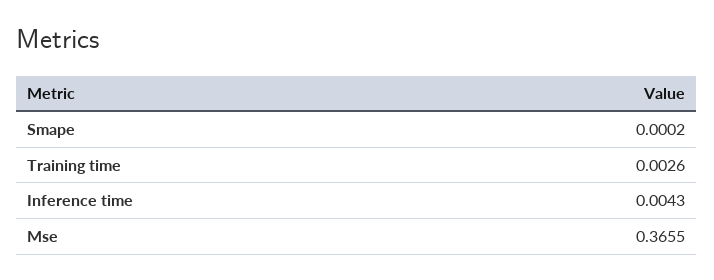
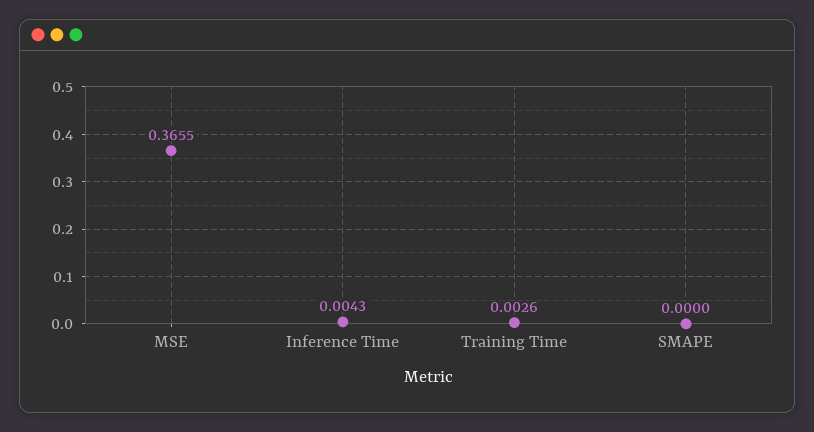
  {
-   "Smape": 0.0002,
+   "Smape": 0,
    "Training time": 0.0026,
    "Inference time": 0.0043,
    "Mse": 0.3655
  }

